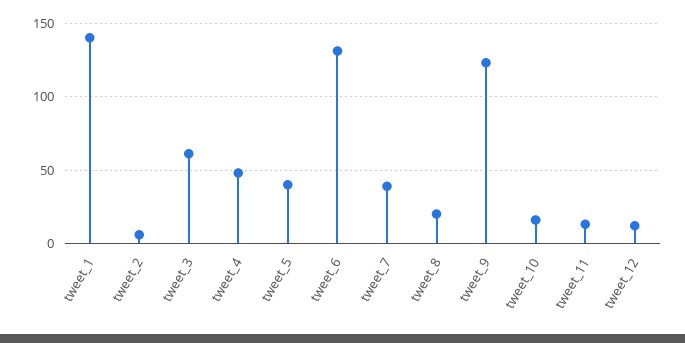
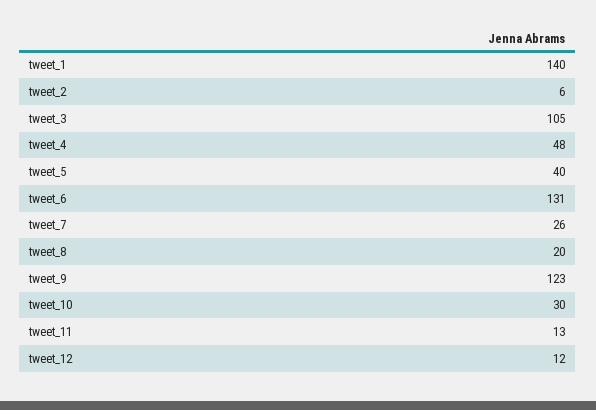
  {
    "tweet_1": 140,
    "tweet_2": 6,
-   "tweet_3": 60,
+   "tweet_3": 105,
    "tweet_4": 48,
    "tweet_5": 40,
    "tweet_6": 131,
-   "tweet_7": 40,
+   "tweet_7": 26,
    "tweet_8": 20,
    "tweet_9": 123,
-   "tweet_10": 15,
+   "tweet_10": 30,
    "tweet_11": 13,
    "tweet_12": 12
  }

